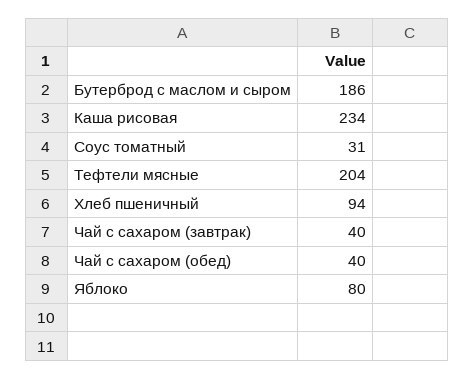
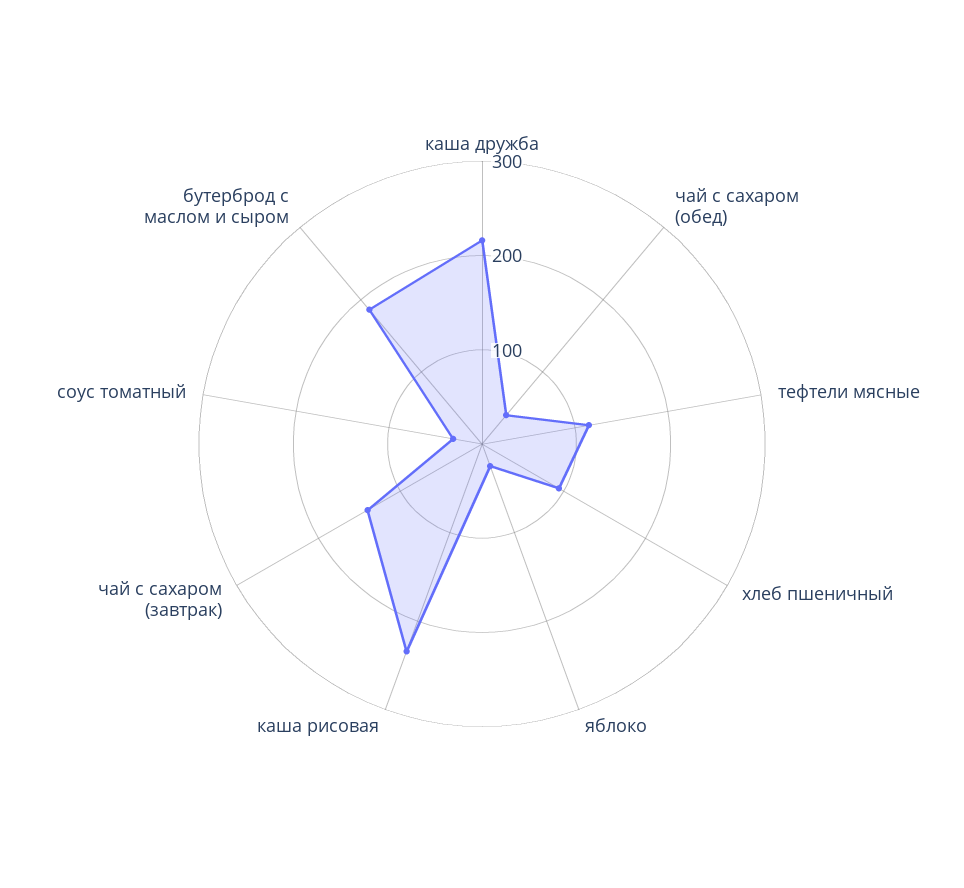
  {
    "Бутерброд с маслом и сыром": 186,
    "Каша рисовая": 234,
    "Соус томатный": 31,
-   "Тефтели мясные": 204,
+   "Тефтели мясные": 120,
    "Хлеб пшеничный": 94,
-   "Чай с сахаром (завтрак)": 40,
+   "Чай с сахаром (завтрак)": 140,
    "Чай с сахаром (обед)": 40,
-   "Яблоко": 80
+   "Яблоко": 20,
+   "каша дружба": 220
  }

